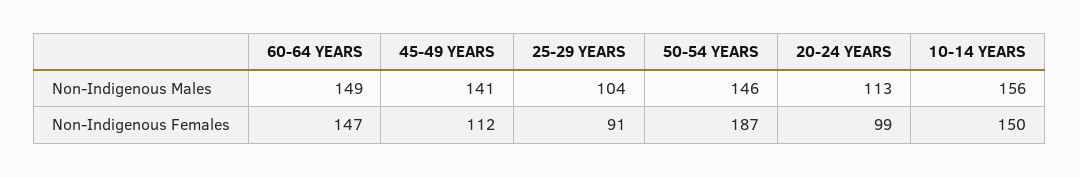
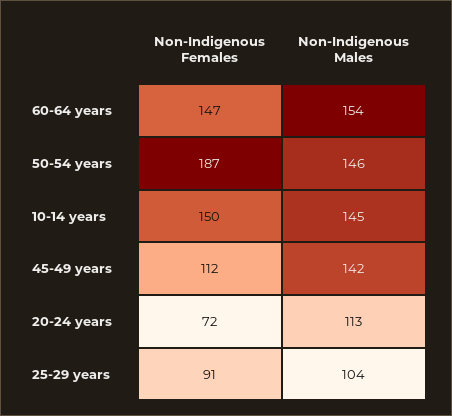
  {
    "60-64 YEARS": {
-     "Non-Indigenous Males": 149,
+     "Non-Indigenous Males": 154,
      "Non-Indigenous Females": 147
    },
    "45-49 YEARS": {
-     "Non-Indigenous Males": 141,
+     "Non-Indigenous Males": 142,
      "Non-Indigenous Females": 112
    },
    "25-29 YEARS": {
      "Non-Indigenous Males": 104,
      "Non-Indigenous Females": 91
    },
    "50-54 YEARS": {
      "Non-Indigenous Males": 146,
      "Non-Indigenous Females": 187
    },
    "20-24 YEARS": {
      "Non-Indigenous Males": 113,
-     "Non-Indigenous Females": 99
+     "Non-Indigenous Females": 72
    },
    "10-14 YEARS": {
-     "Non-Indigenous Males": 156,
+     "Non-Indigenous Males": 145,
      "Non-Indigenous Females": 150
    }
  }

